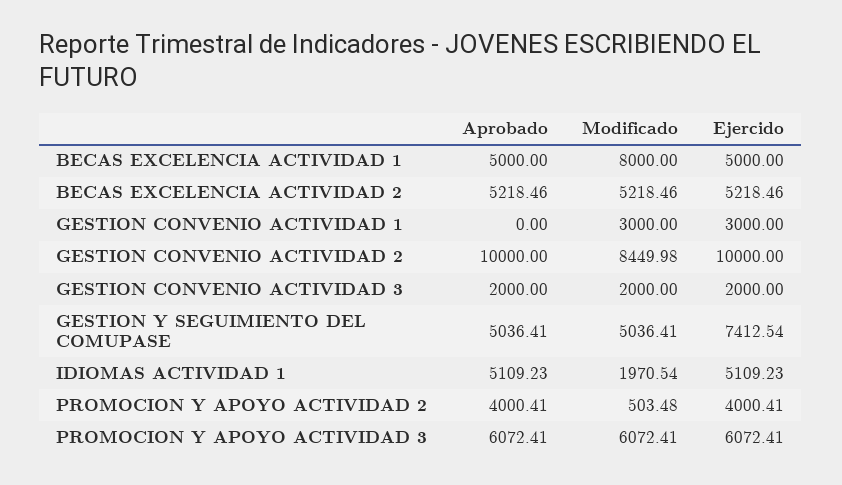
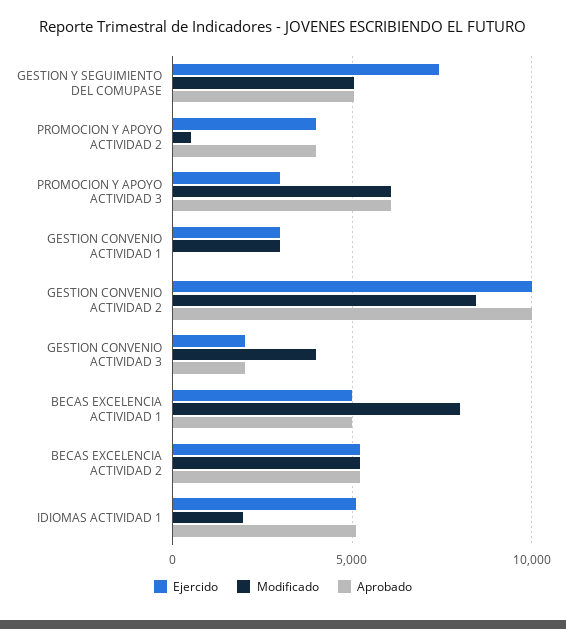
  {
    "Aprobado": {
      "BECAS EXCELENCIA ACTIVIDAD 1": 5000,
      "BECAS EXCELENCIA ACTIVIDAD 2": 5218.46,
      "GESTION CONVENIO ACTIVIDAD 1": 0,
      "GESTION CONVENIO ACTIVIDAD 2": 10000,
      "GESTION CONVENIO ACTIVIDAD 3": 2000,
      "GESTION Y SEGUIMIENTO DEL COMUPASE": 5036.41,
      "IDIOMAS ACTIVIDAD 1": 5109.23,
      "PROMOCION Y APOYO ACTIVIDAD 2": 4000.41,
      "PROMOCION Y APOYO ACTIVIDAD 3": 6072.41
    },
    "Modificado": {
      "BECAS EXCELENCIA ACTIVIDAD 1": 8000,
      "BECAS EXCELENCIA ACTIVIDAD 2": 5218.46,
      "GESTION CONVENIO ACTIVIDAD 1": 3000,
      "GESTION CONVENIO ACTIVIDAD 2": 8449.98,
-     "GESTION CONVENIO ACTIVIDAD 3": 2000,
+     "GESTION CONVENIO ACTIVIDAD 3": 4000,
      "GESTION Y SEGUIMIENTO DEL COMUPASE": 5036.41,
      "IDIOMAS ACTIVIDAD 1": 1970.54,
      "PROMOCION Y APOYO ACTIVIDAD 2": 503.48,
      "PROMOCION Y APOYO ACTIVIDAD 3": 6072.41
    },
    "Ejercido": {
      "BECAS EXCELENCIA ACTIVIDAD 1": 5000,
      "BECAS EXCELENCIA ACTIVIDAD 2": 5218.46,
      "GESTION CONVENIO ACTIVIDAD 1": 3000,
      "GESTION CONVENIO ACTIVIDAD 2": 10000,
      "GESTION CONVENIO ACTIVIDAD 3": 2000,
      "GESTION Y SEGUIMIENTO DEL COMUPASE": 7412.54,
      "IDIOMAS ACTIVIDAD 1": 5109.23,
      "PROMOCION Y APOYO ACTIVIDAD 2": 4000.41,
-     "PROMOCION Y APOYO ACTIVIDAD 3": 6072.41
+     "PROMOCION Y APOYO ACTIVIDAD 3": 3000
    }
  }

